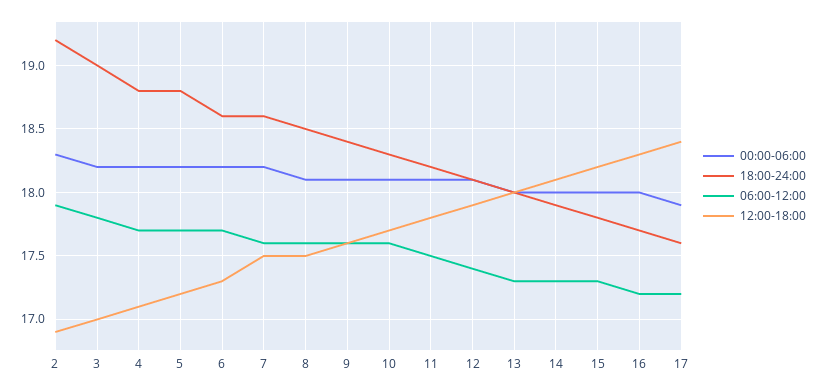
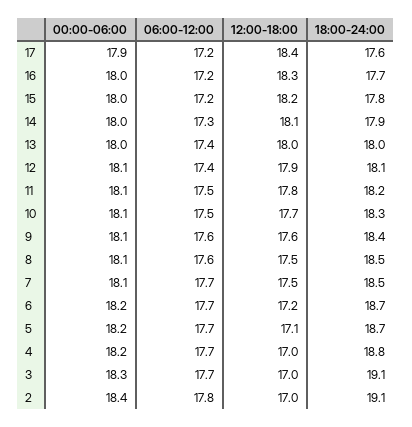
  {
    "00:00-06:00": {
-     "2": 18.3,
+     "2": 18.4,
-     "3": 18.2,
+     "3": 18.3,
      "4": 18.2,
      "5": 18.2,
      "6": 18.2,
-     "7": 18.2,
+     "7": 18.1,
      "8": 18.1,
      "9": 18.1,
      "10": 18.1,
      "11": 18.1,
      "12": 18.1,
      "13": 18,
      "14": 18,
      "15": 18,
      "16": 18,
      "17": 17.9
    },
    "18:00-24:00": {
-     "2": 19.2,
+     "2": 19.1,
-     "3": 19,
+     "3": 19.1,
      "4": 18.8,
-     "5": 18.8,
+     "5": 18.7,
-     "6": 18.6,
+     "6": 18.7,
-     "7": 18.6,
+     "7": 18.5,
      "8": 18.5,
      "9": 18.4,
      "10": 18.3,
      "11": 18.2,
      "12": 18.1,
      "13": 18,
      "14": 17.9,
      "15": 17.8,
      "16": 17.7,
      "17": 17.6
    },
    "06:00-12:00": {
-     "2": 17.9,
+     "2": 17.8,
-     "3": 17.8,
+     "3": 17.7,
      "4": 17.7,
      "5": 17.7,
      "6": 17.7,
-     "7": 17.6,
+     "7": 17.7,
      "8": 17.6,
      "9": 17.6,
-     "10": 17.6,
+     "10": 17.5,
      "11": 17.5,
      "12": 17.4,
-     "13": 17.3,
+     "13": 17.4,
      "14": 17.3,
-     "15": 17.3,
+     "15": 17.2,
      "16": 17.2,
      "17": 17.2
    },
    "12:00-18:00": {
-     "2": 16.9,
+     "2": 17,
      "3": 17,
-     "4": 17.1,
+     "4": 17,
-     "5": 17.2,
+     "5": 17.1,
-     "6": 17.3,
+     "6": 17.2,
      "7": 17.5,
      "8": 17.5,
      "9": 17.6,
      "10": 17.7,
      "11": 17.8,
      "12": 17.9,
      "13": 18,
      "14": 18.1,
      "15": 18.2,
      "16": 18.3,
      "17": 18.4
    }
  }

